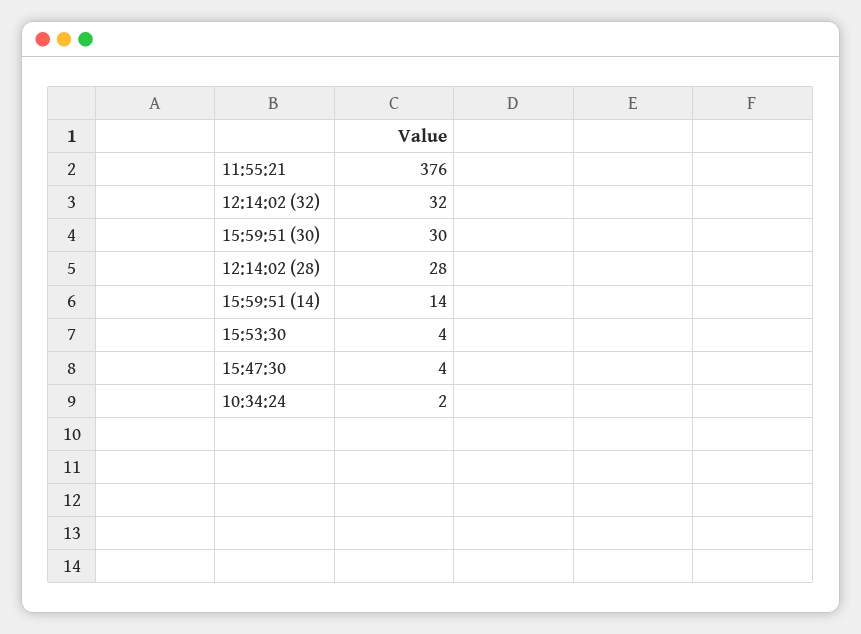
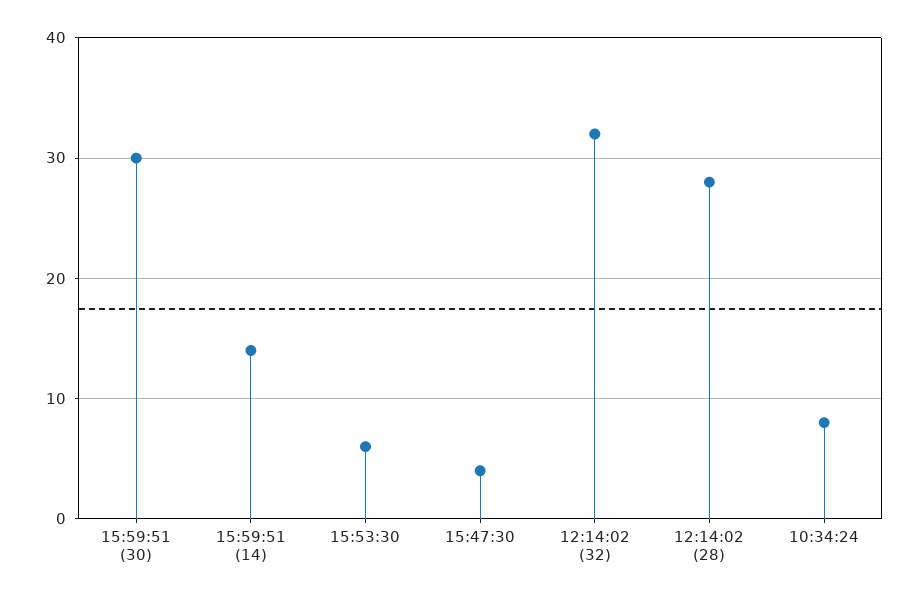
  {
-   "11:55:21": 376,
    "12:14:02 (32)": 32,
    "15:59:51 (30)": 30,
    "12:14:02 (28)": 28,
    "15:59:51 (14)": 14,
-   "15:53:30": 4,
+   "15:53:30": 6,
    "15:47:30": 4,
-   "10:34:24": 2
+   "10:34:24": 8
  }

